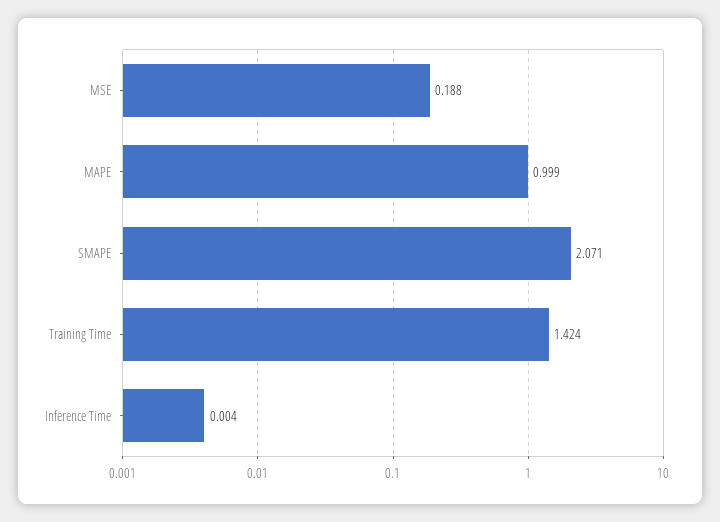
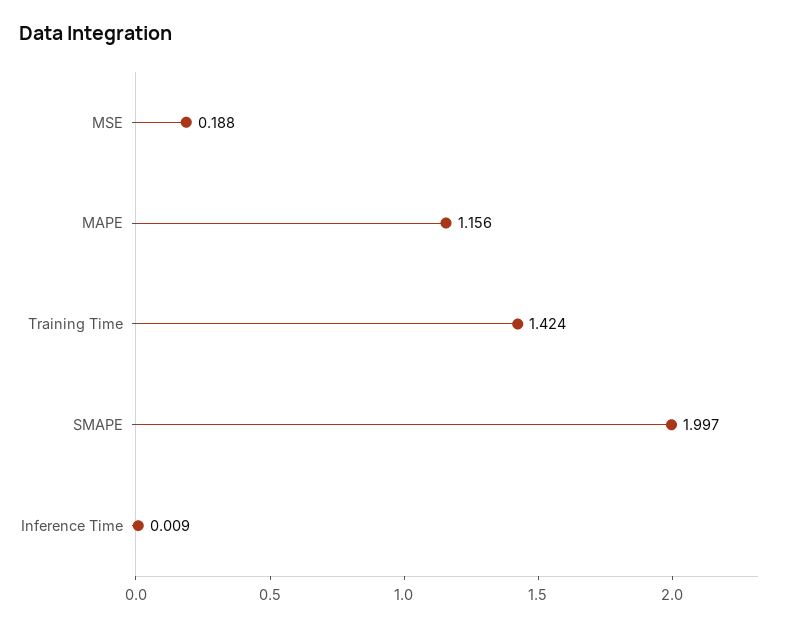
  {
    "MSE": 0.188,
-   "MAPE": 0.999,
+   "MAPE": 1.156,
-   "SMAPE": 2.071,
+   "SMAPE": 1.997,
    "Training Time": 1.424,
-   "Inference Time": 0.004
+   "Inference Time": 0.009
  }

